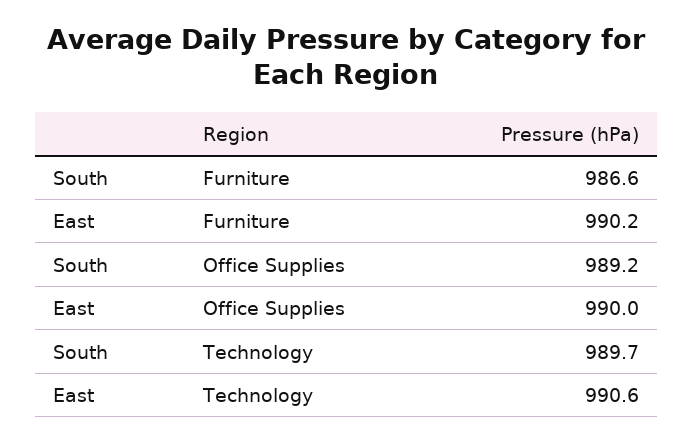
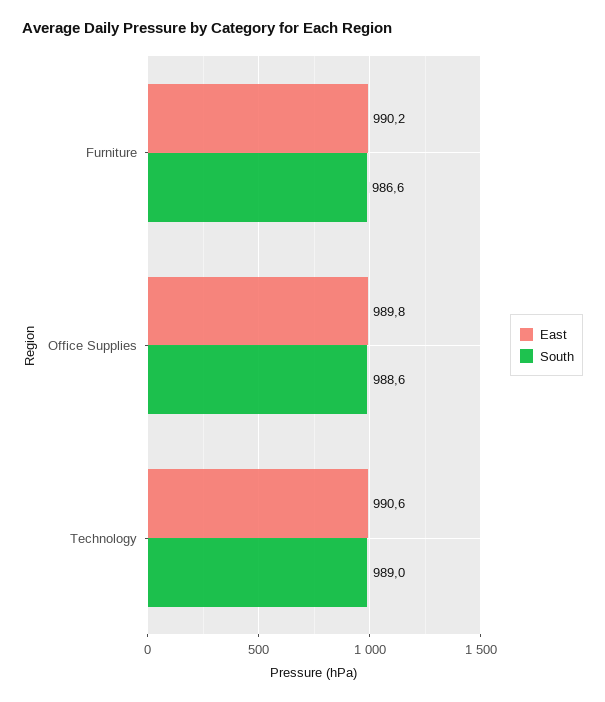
  {
    "South": {
      "Furniture": 986.6,
-     "Office Supplies": 989.2,
+     "Office Supplies": 988.6,
-     "Technology": 989.7
+     "Technology": 989
    },
    "East": {
      "Furniture": 990.2,
-     "Office Supplies": 990,
+     "Office Supplies": 989.8,
      "Technology": 990.6
    }
  }

